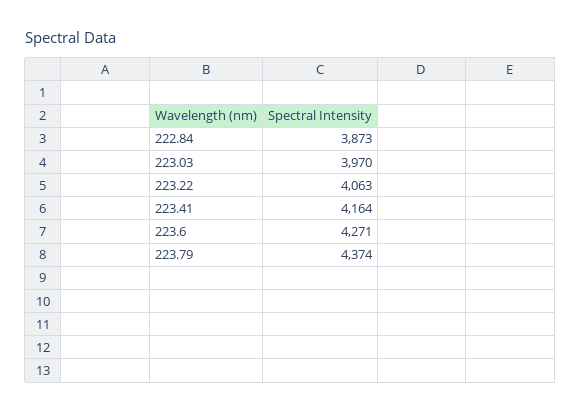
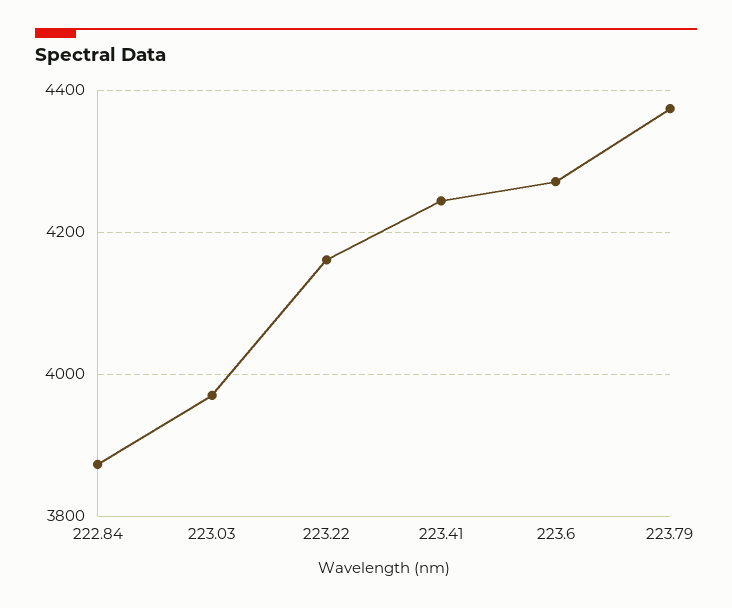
  {
    "222.84": 3873,
    "223.03": 3970,
-   "223.22": 4063,
+   "223.22": 4160,
-   "223.41": 4164,
+   "223.41": 4240,
    "223.6": 4271,
    "223.79": 4374
  }

